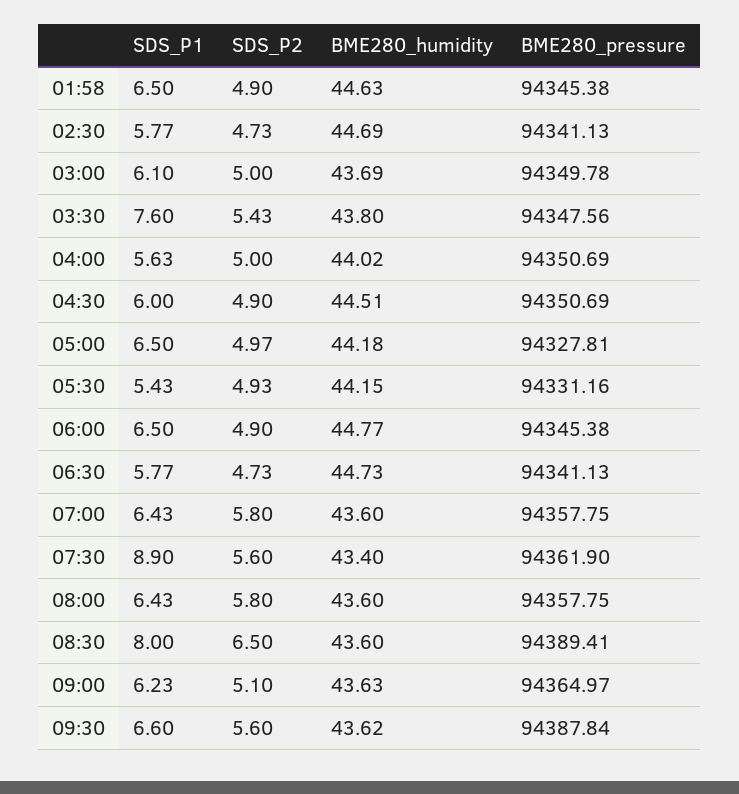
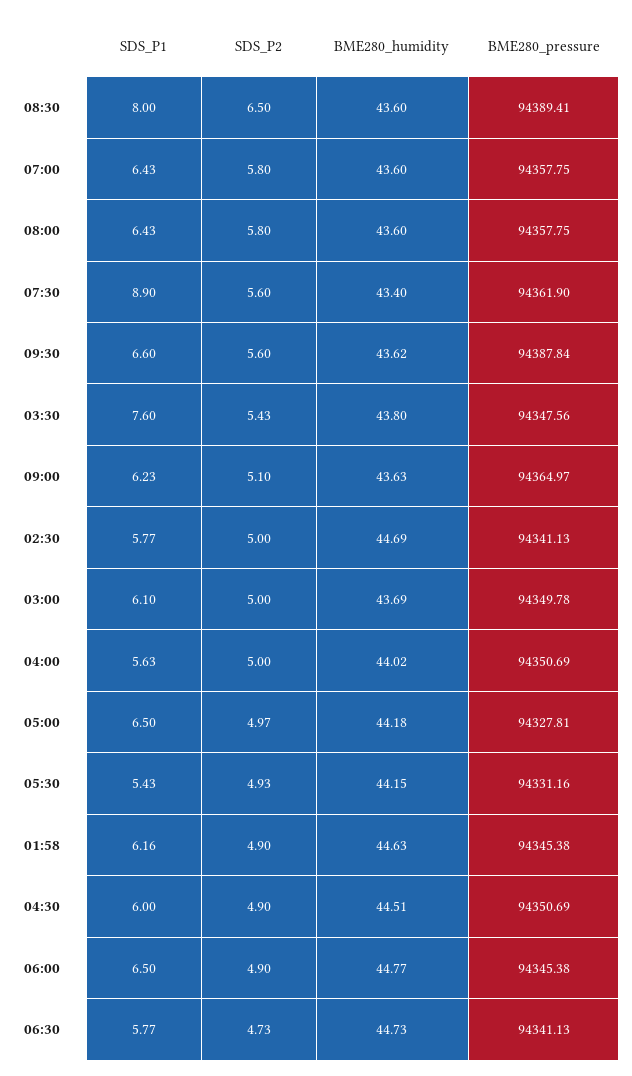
  {
    "SDS_P1": {
-     "01:58": 6.5,
+     "01:58": 6.16,
      "02:30": 5.77,
      "03:00": 6.1,
      "03:30": 7.6,
      "04:00": 5.63,
      "04:30": 6,
      "05:00": 6.5,
      "05:30": 5.43,
      "06:00": 6.5,
      "06:30": 5.77,
      "07:00": 6.43,
      "07:30": 8.9,
      "08:00": 6.43,
      "08:30": 8,
      "09:00": 6.23,
      "09:30": 6.6
    },
    "SDS_P2": {
      "01:58": 4.9,
-     "02:30": 4.73,
+     "02:30": 5,
      "03:00": 5,
      "03:30": 5.43,
      "04:00": 5,
      "04:30": 4.9,
      "05:00": 4.97,
      "05:30": 4.93,
      "06:00": 4.9,
      "06:30": 4.73,
      "07:00": 5.8,
      "07:30": 5.6,
      "08:00": 5.8,
      "08:30": 6.5,
      "09:00": 5.1,
      "09:30": 5.6
    },
    "BME280_humidity": {
      "01:58": 44.63,
      "02:30": 44.69,
      "03:00": 43.69,
      "03:30": 43.8,
      "04:00": 44.02,
      "04:30": 44.51,
      "05:00": 44.18,
      "05:30": 44.15,
      "06:00": 44.77,
      "06:30": 44.73,
      "07:00": 43.6,
      "07:30": 43.4,
      "08:00": 43.6,
      "08:30": 43.6,
      "09:00": 43.63,
      "09:30": 43.62
    },
    "BME280_pressure": {
      "01:58": 94345.38,
      "02:30": 94341.13,
      "03:00": 94349.78,
      "03:30": 94347.56,
      "04:00": 94350.69,
      "04:30": 94350.69,
      "05:00": 94327.81,
      "05:30": 94331.16,
      "06:00": 94345.38,
      "06:30": 94341.13,
      "07:00": 94357.75,
      "07:30": 94361.9,
      "08:00": 94357.75,
      "08:30": 94389.41,
      "09:00": 94364.97,
      "09:30": 94387.84
    }
  }

